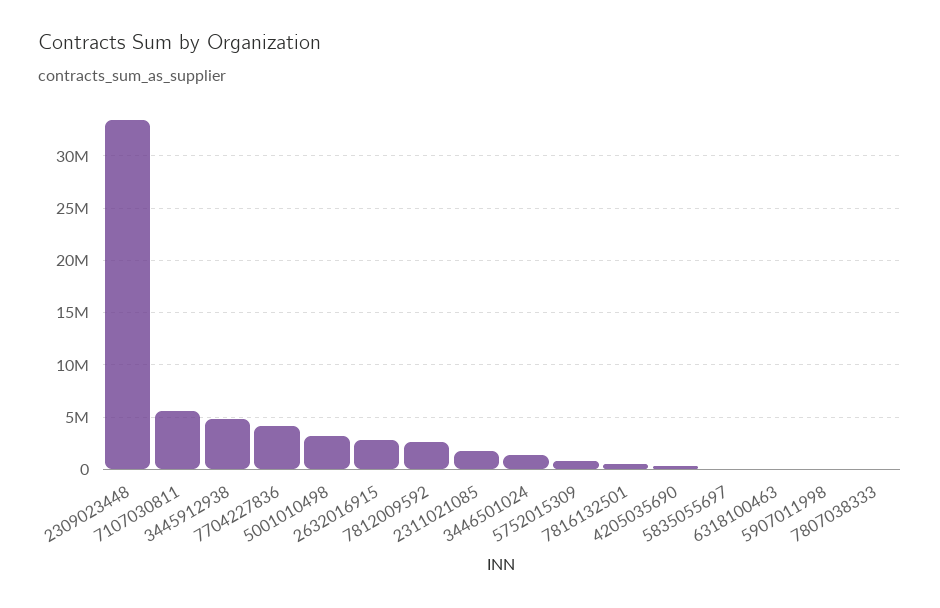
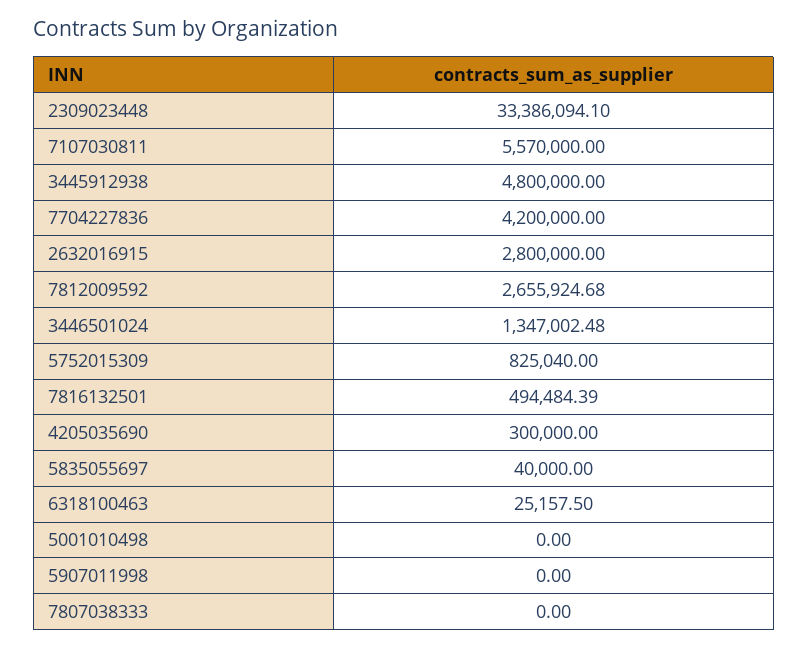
  {
    "2309023448": 33386094.1,
    "7107030811": 5570000,
    "3445912938": 4800000,
    "7704227836": 4200000,
-   "5001010498": 3000000,
+   "5001010498": 0,
    "2632016915": 2800000,
    "7812009592": 2655924.68,
-   "2311021085": 2000000,
    "3446501024": 1347002.48,
    "5752015309": 825040,
    "7816132501": 494484.39,
    "4205035690": 300000,
    "5835055697": 40000,
    "6318100463": 25157.5,
    "5907011998": 0,
    "7807038333": 0
  }

